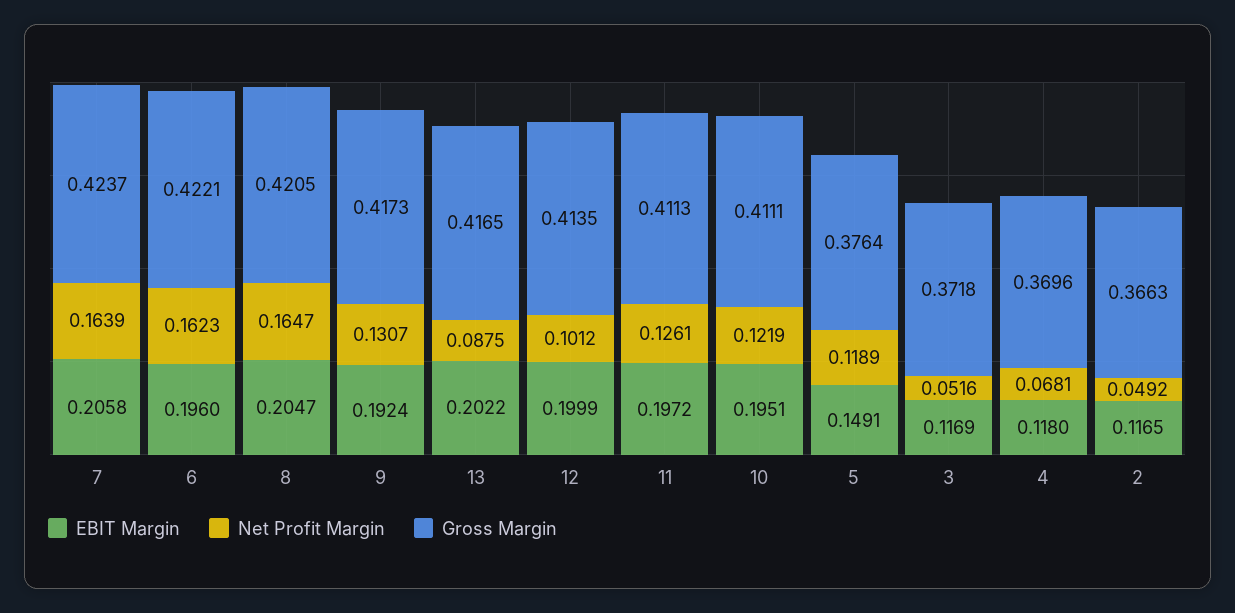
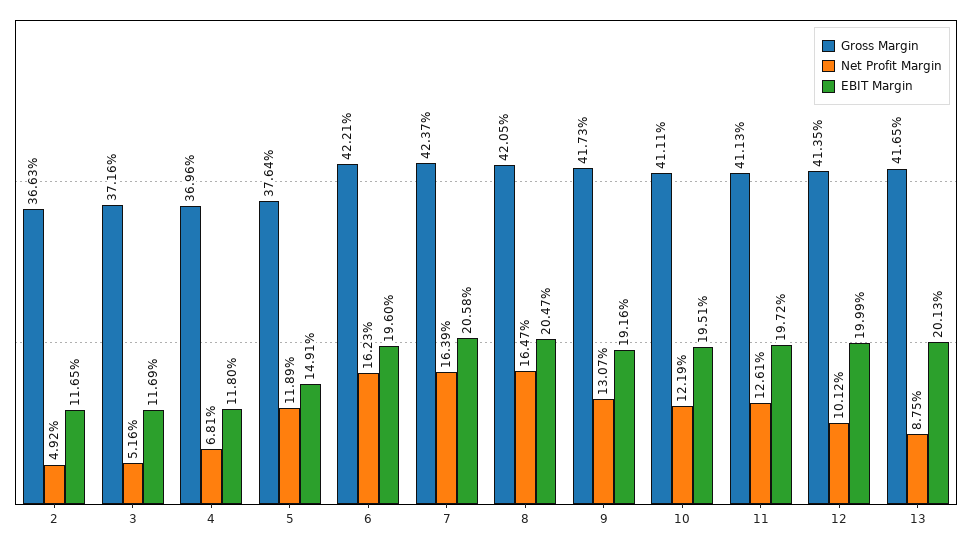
  {
    "EBIT Margin": {
      "7": 0.2058,
      "6": 0.196,
      "8": 0.2047,
-     "9": 0.1924,
+     "9": 0.1916,
-     "13": 0.2022,
+     "13": 0.2013,
      "12": 0.1999,
      "11": 0.1972,
      "10": 0.1951,
      "5": 0.1491,
      "3": 0.1169,
      "4": 0.118,
      "2": 0.1165
    },
    "Net Profit Margin": {
      "7": 0.1639,
      "6": 0.1623,
      "8": 0.1647,
      "9": 0.1307,
      "13": 0.0875,
      "12": 0.1012,
      "11": 0.1261,
      "10": 0.1219,
      "5": 0.1189,
      "3": 0.0516,
      "4": 0.0681,
      "2": 0.0492
    },
    "Gross Margin": {
      "7": 0.4237,
      "6": 0.4221,
      "8": 0.4205,
      "9": 0.4173,
      "13": 0.4165,
      "12": 0.4135,
      "11": 0.4113,
      "10": 0.4111,
      "5": 0.3764,
-     "3": 0.3718,
+     "3": 0.3716,
      "4": 0.3696,
      "2": 0.3663
    }
  }

